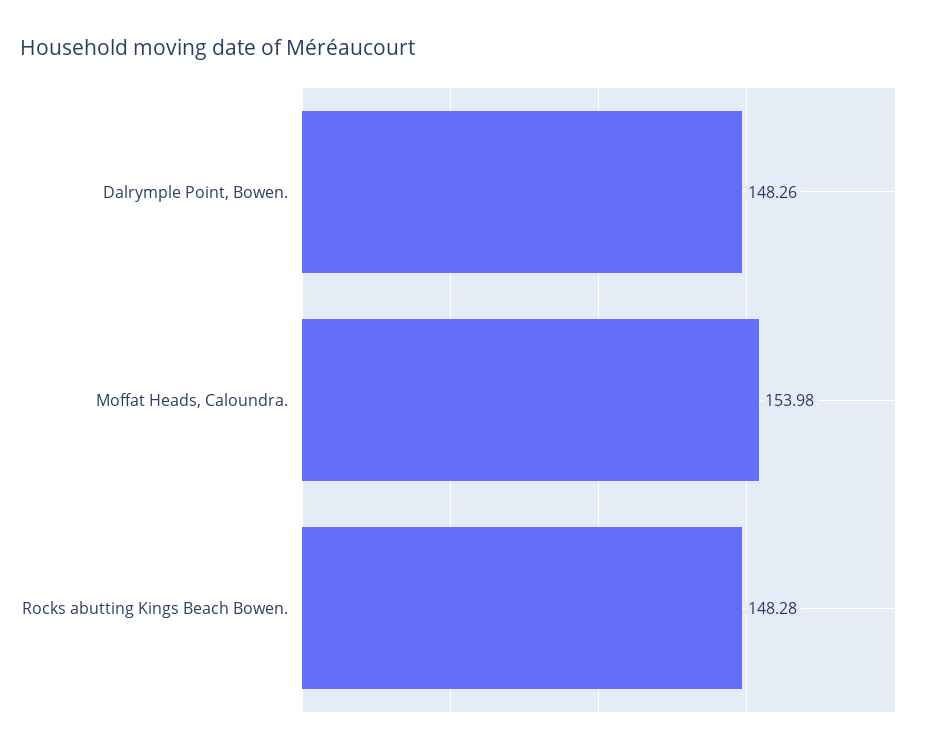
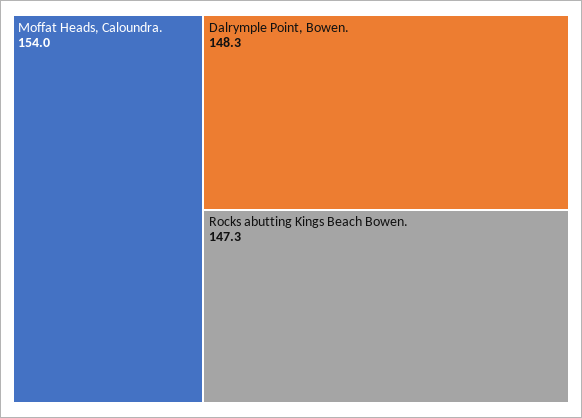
  {
    "Dalrymple Point, Bowen.": 148.26,
    "Moffat Heads, Caloundra.": 153.98,
-   "Rocks abutting Kings Beach Bowen.": 148.28
+   "Rocks abutting Kings Beach Bowen.": 147.3
  }

